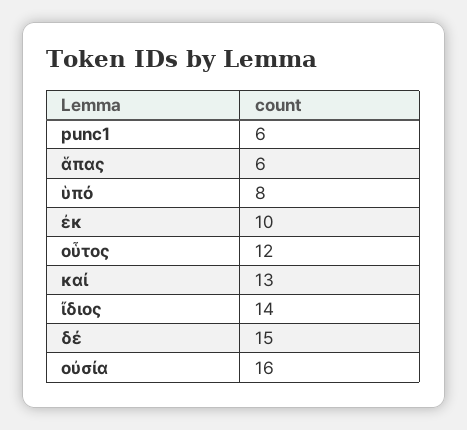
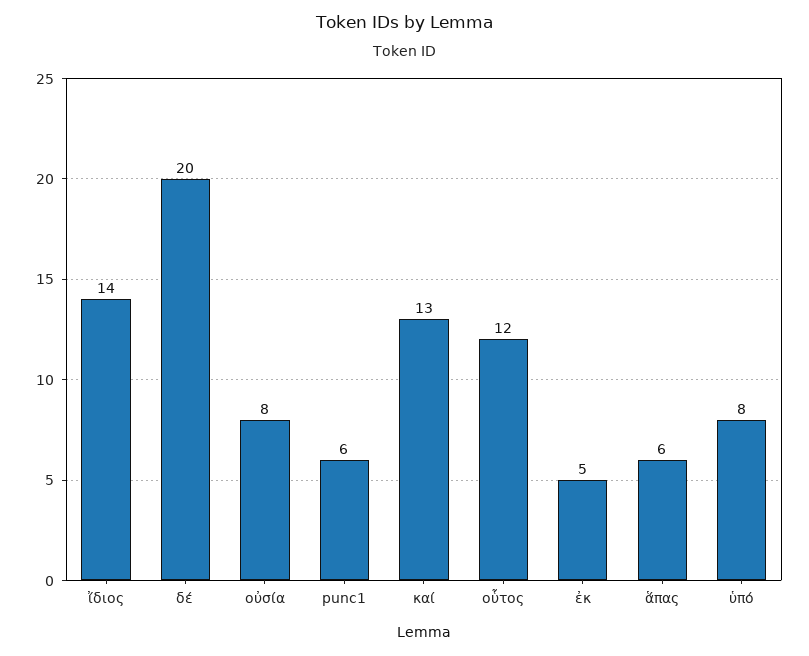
  {
    "punc1": 6,
    "ἅπας": 6,
    "ὑπό": 8,
-   "ἐκ": 10,
+   "ἐκ": 5,
    "οὗτος": 12,
    "καί": 13,
    "ἴδιος": 14,
-   "δέ": 15,
+   "δέ": 20,
-   "οὐσία": 16
+   "οὐσία": 8
  }

